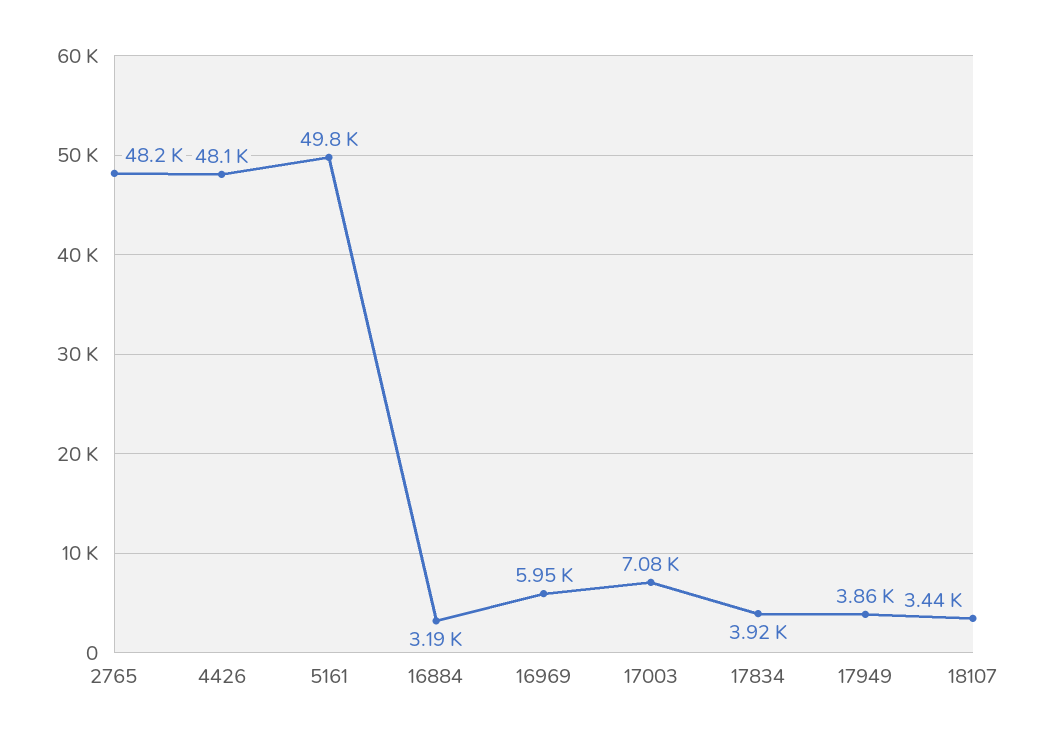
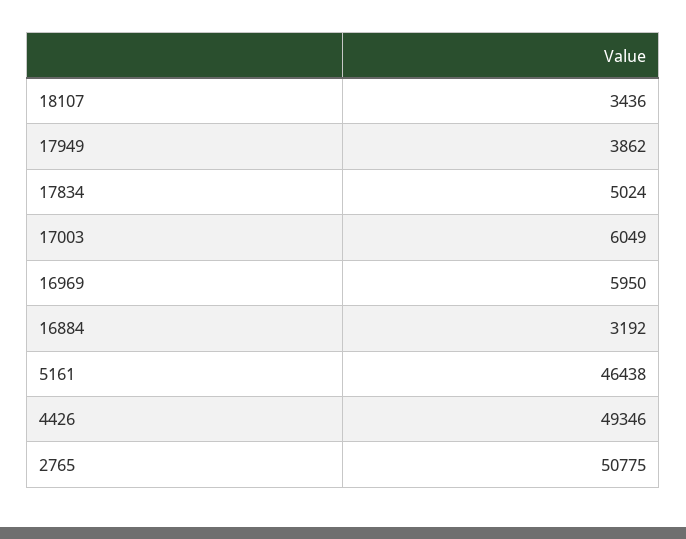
  {
-   "2765": 48200,
+   "2765": 50775,
-   "4426": 48100,
+   "4426": 49346,
-   "5161": 49800,
+   "5161": 46438,
    "16884": 3192,
    "16969": 5950,
-   "17003": 7080,
+   "17003": 6049,
-   "17834": 3920,
+   "17834": 5024,
    "17949": 3862,
    "18107": 3436
  }

